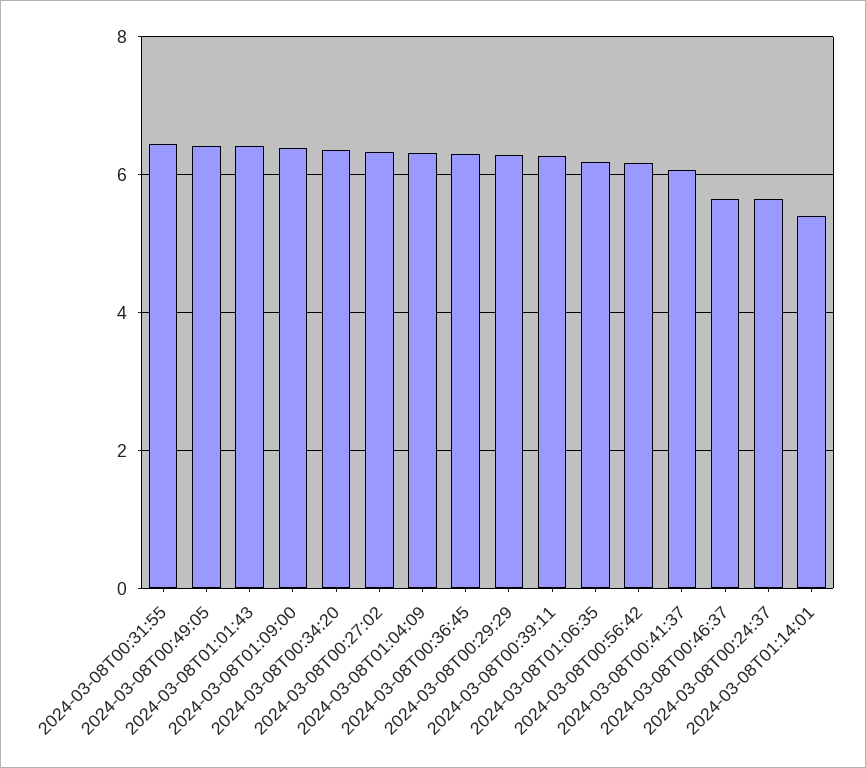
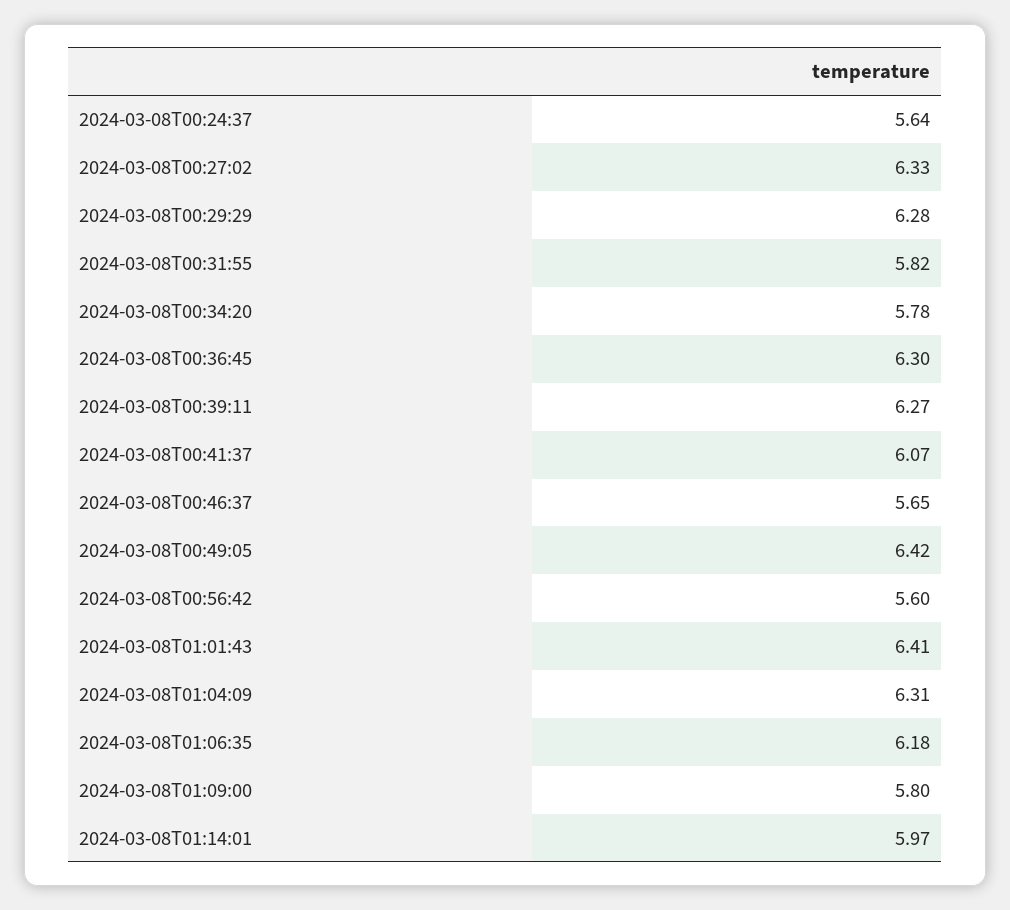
  {
-   "2024-03-08T00:31:55": 6.4,
+   "2024-03-08T00:31:55": 5.82,
    "2024-03-08T00:49:05": 6.42,
    "2024-03-08T01:01:43": 6.41,
-   "2024-03-08T01:09:00": 6.4,
+   "2024-03-08T01:09:00": 5.8,
-   "2024-03-08T00:34:20": 6.4,
+   "2024-03-08T00:34:20": 5.78,
    "2024-03-08T00:27:02": 6.33,
    "2024-03-08T01:04:09": 6.31,
    "2024-03-08T00:36:45": 6.3,
    "2024-03-08T00:29:29": 6.28,
    "2024-03-08T00:39:11": 6.27,
    "2024-03-08T01:06:35": 6.18,
-   "2024-03-08T00:56:42": 6.2,
+   "2024-03-08T00:56:42": 5.6,
    "2024-03-08T00:41:37": 6.07,
    "2024-03-08T00:46:37": 5.65,
    "2024-03-08T00:24:37": 5.64,
-   "2024-03-08T01:14:01": 5.4
+   "2024-03-08T01:14:01": 5.97
  }

